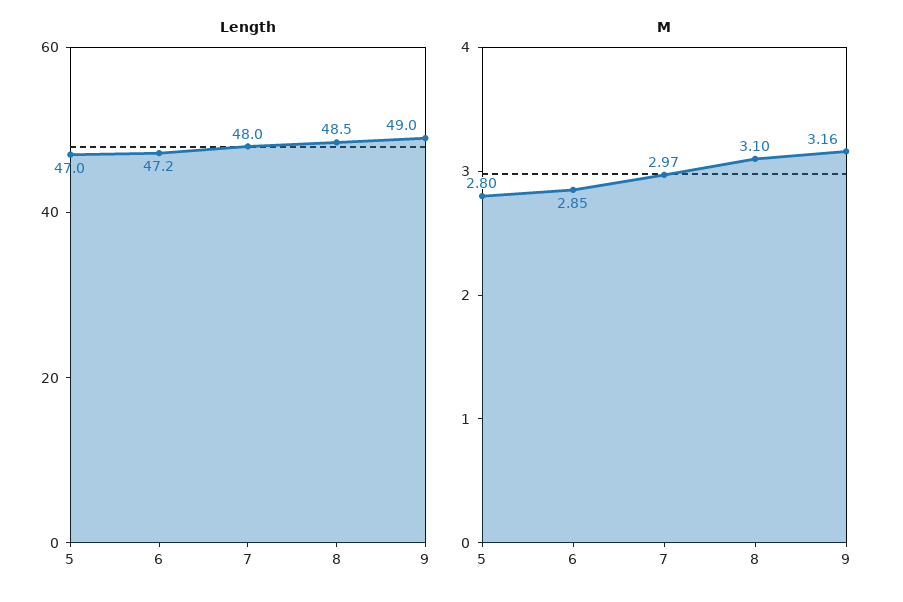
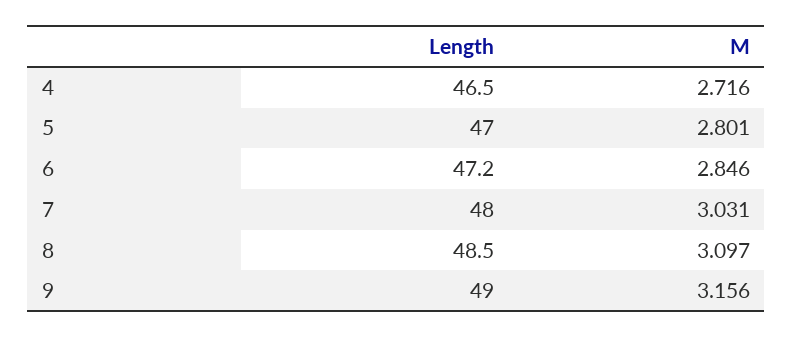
  {
    "Length": {
      "5": 47,
      "6": 47.2,
      "7": 48,
      "8": 48.5,
-     "9": 49
+     "9": 49,
+     "4": 46.5
    },
    "M": {
      "5": 2.801,
      "6": 2.846,
-     "7": 2.97,
+     "7": 3.031,
      "8": 3.097,
-     "9": 3.156
+     "9": 3.156,
+     "4": 2.716
    }
  }

